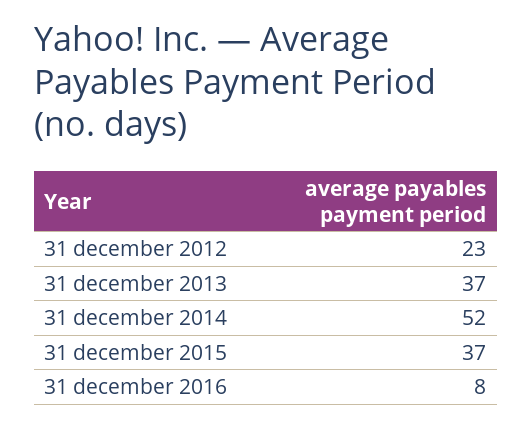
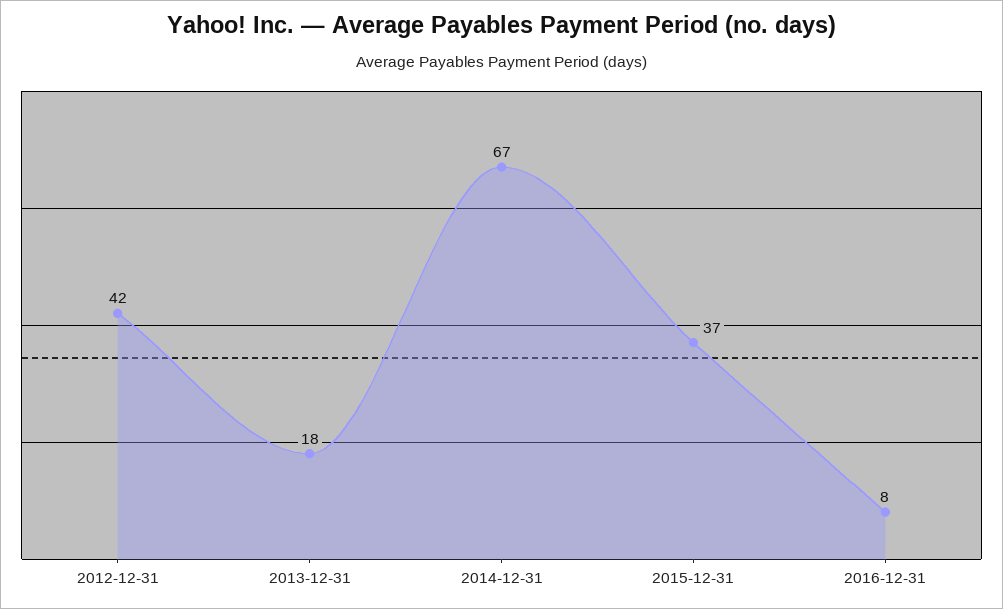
  {
-   "31 december 2012": 23,
+   "31 december 2012": 42,
-   "31 december 2013": 37,
+   "31 december 2013": 18,
-   "31 december 2014": 52,
+   "31 december 2014": 67,
    "31 december 2015": 37,
    "31 december 2016": 8
  }

